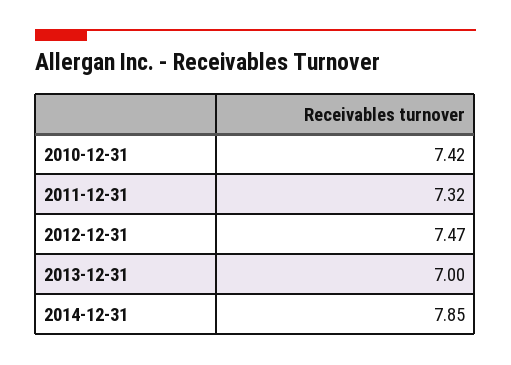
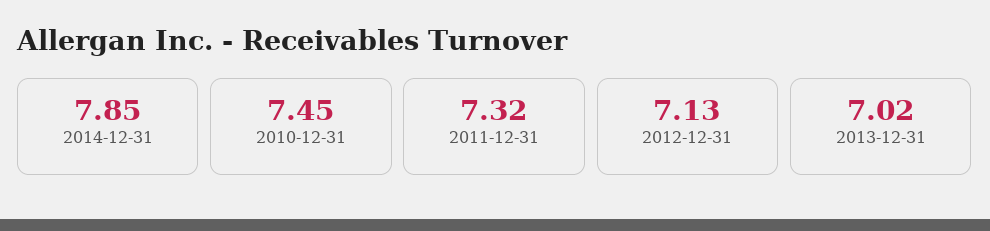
  {
-   "2010-12-31": 7.42,
+   "2010-12-31": 7.45,
    "2011-12-31": 7.32,
-   "2012-12-31": 7.47,
+   "2012-12-31": 7.13,
-   "2013-12-31": 7,
+   "2013-12-31": 7.02,
    "2014-12-31": 7.85
  }

